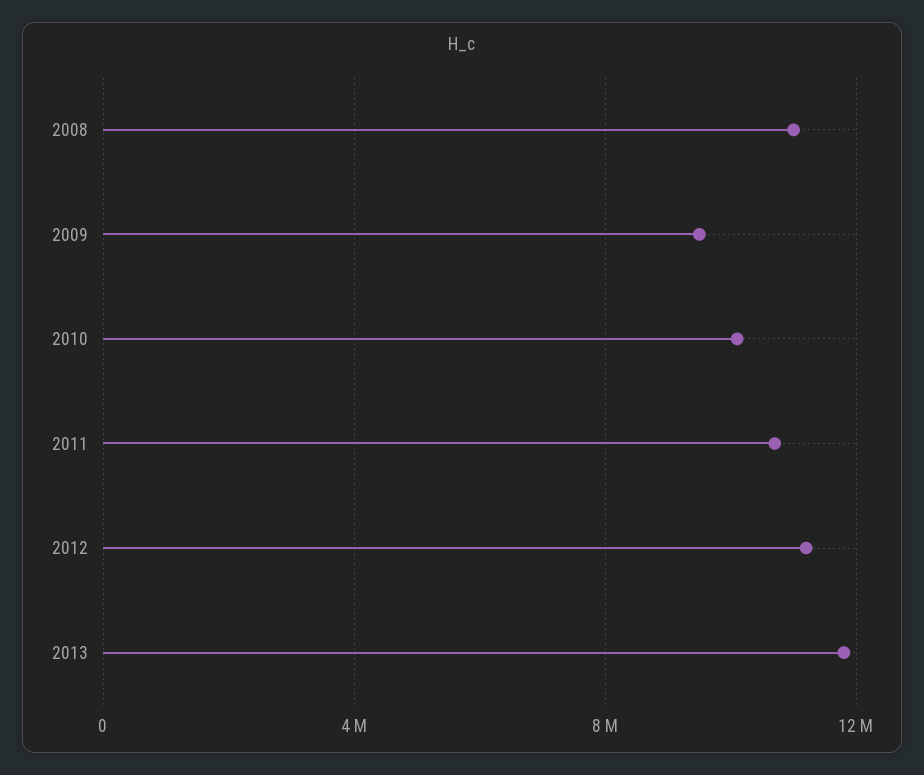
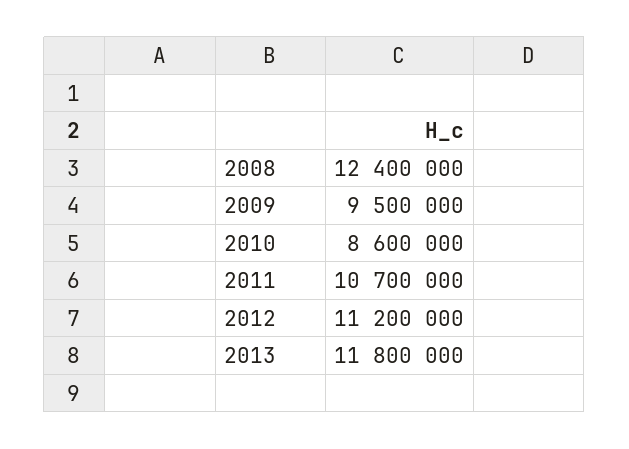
  {
-   "2008": 11000000,
+   "2008": 12400000,
    "2009": 9500000,
-   "2010": 10000000,
+   "2010": 8600000,
    "2011": 10700000,
    "2012": 11200000,
    "2013": 11800000
  }

